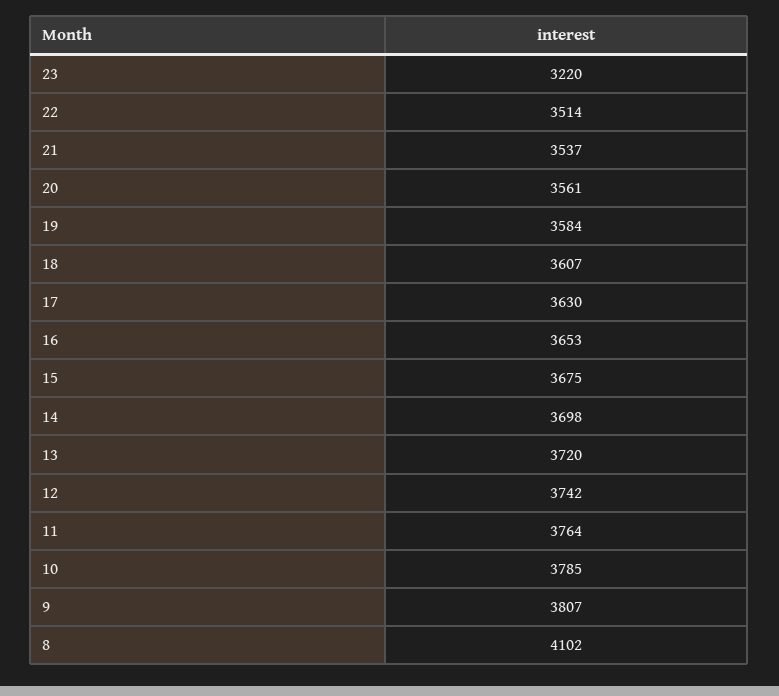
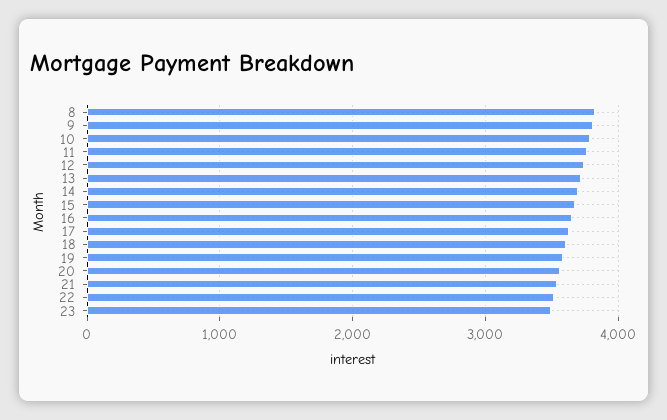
  {
-   "23": 3220,
+   "23": 3500,
    "22": 3514,
    "21": 3537,
    "20": 3561,
    "19": 3584,
    "18": 3607,
    "17": 3630,
    "16": 3653,
    "15": 3675,
    "14": 3698,
    "13": 3720,
    "12": 3742,
    "11": 3764,
    "10": 3785,
    "9": 3807,
-   "8": 4102
+   "8": 3800
  }

